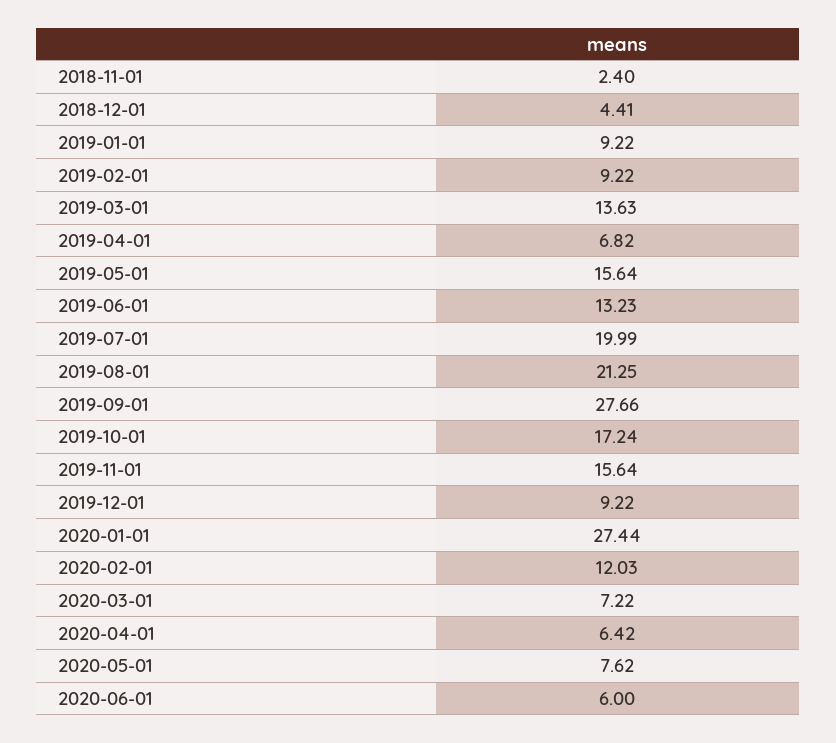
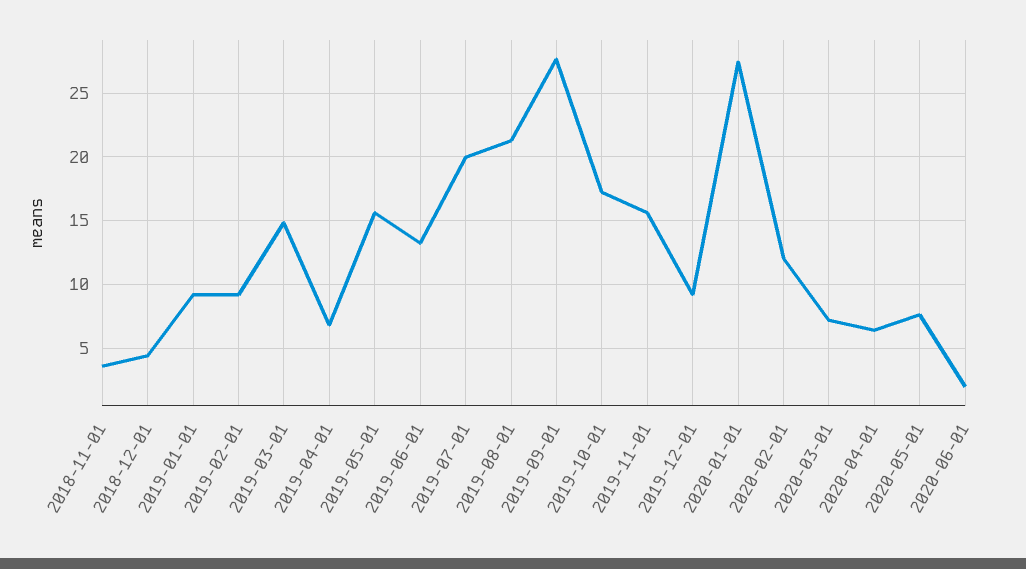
  {
-   "2018-11-01": 2.4,
+   "2018-11-01": 3.5,
    "2018-12-01": 4.41,
    "2019-01-01": 9.22,
    "2019-02-01": 9.22,
-   "2019-03-01": 13.63,
+   "2019-03-01": 15,
    "2019-04-01": 6.82,
    "2019-05-01": 15.64,
    "2019-06-01": 13.23,
    "2019-07-01": 19.99,
    "2019-08-01": 21.25,
    "2019-09-01": 27.66,
    "2019-10-01": 17.24,
    "2019-11-01": 15.64,
    "2019-12-01": 9.22,
    "2020-01-01": 27.44,
    "2020-02-01": 12.03,
    "2020-03-01": 7.22,
    "2020-04-01": 6.42,
    "2020-05-01": 7.62,
-   "2020-06-01": 6
+   "2020-06-01": 2
  }

